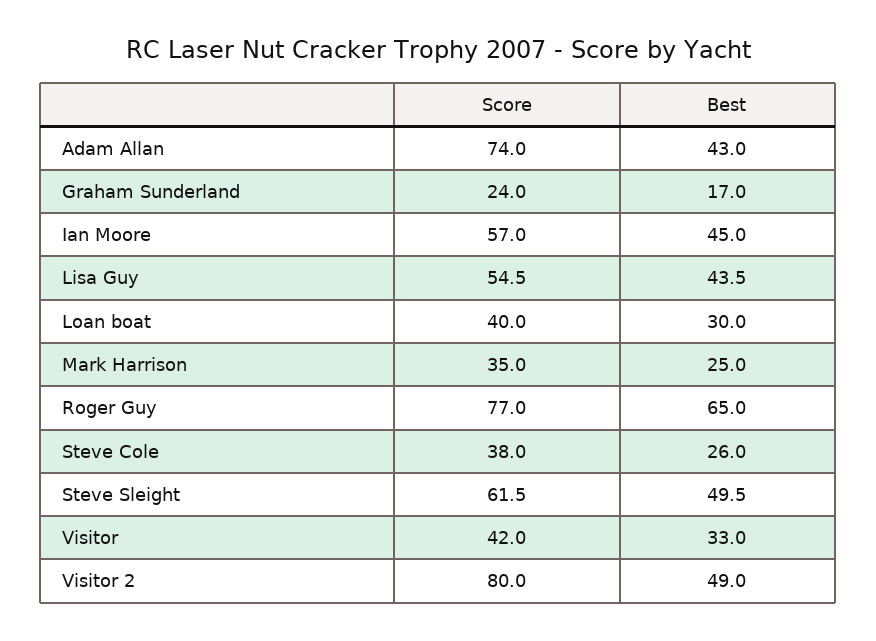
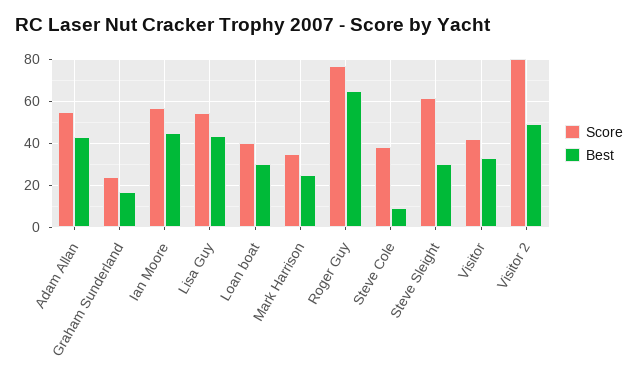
  {
    "Score": {
-     "Adam Allan": 74,
+     "Adam Allan": 55,
      "Graham Sunderland": 24,
      "Ian Moore": 57,
      "Lisa Guy": 54.5,
      "Loan boat": 40,
      "Mark Harrison": 35,
      "Roger Guy": 77,
      "Steve Cole": 38,
      "Steve Sleight": 61.5,
      "Visitor": 42,
      "Visitor 2": 80
    },
    "Best": {
      "Adam Allan": 43,
      "Graham Sunderland": 17,
      "Ian Moore": 45,
      "Lisa Guy": 43.5,
      "Loan boat": 30,
      "Mark Harrison": 25,
      "Roger Guy": 65,
-     "Steve Cole": 26,
+     "Steve Cole": 10,
-     "Steve Sleight": 49.5,
+     "Steve Sleight": 30,
      "Visitor": 33,
      "Visitor 2": 49
    }
  }

